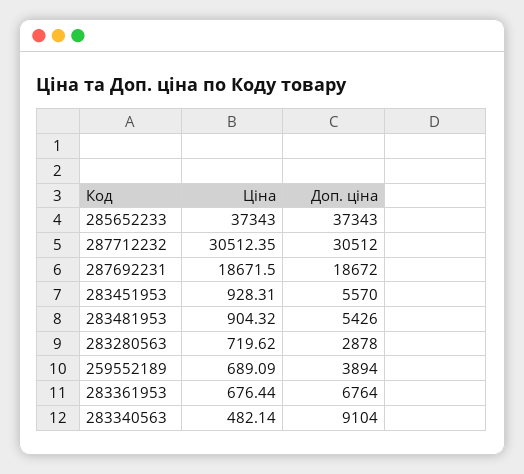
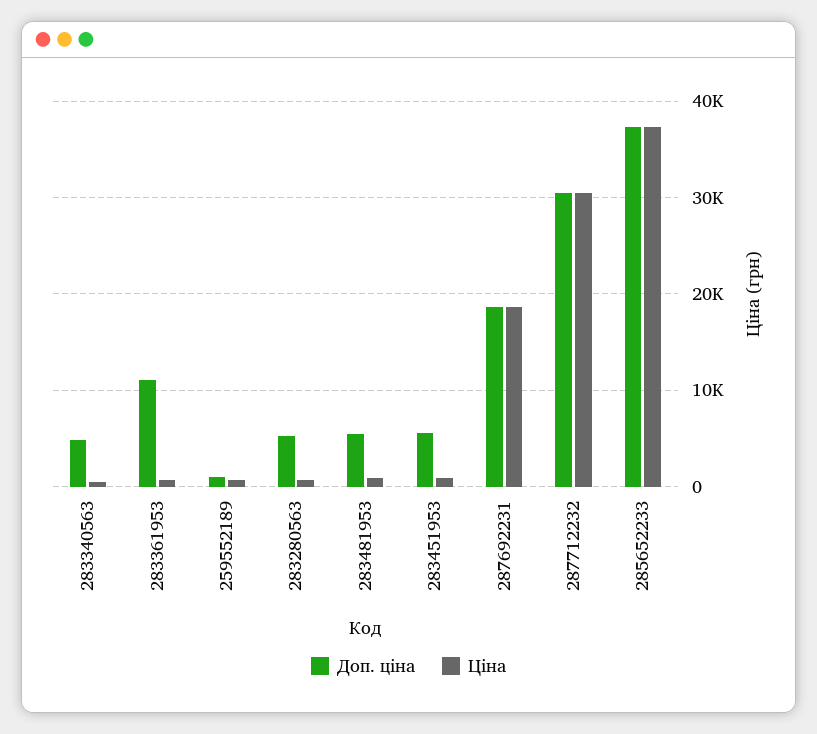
  {
    "Ціна": {
      "285652233": 37343,
      "287712232": 30512.35,
      "287692231": 18671.5,
      "283451953": 928.31,
      "283481953": 904.32,
      "283280563": 719.62,
      "259552189": 689.09,
      "283361953": 676.44,
      "283340563": 482.14
    },
    "Доп. ціна": {
      "285652233": 37343,
      "287712232": 30512,
      "287692231": 18672,
      "283451953": 5570,
      "283481953": 5426,
-     "283280563": 2878,
+     "283280563": 5000,
-     "259552189": 3894,
+     "259552189": 1000,
-     "283361953": 6764,
+     "283361953": 11000,
-     "283340563": 9104
+     "283340563": 5000
    }
  }

